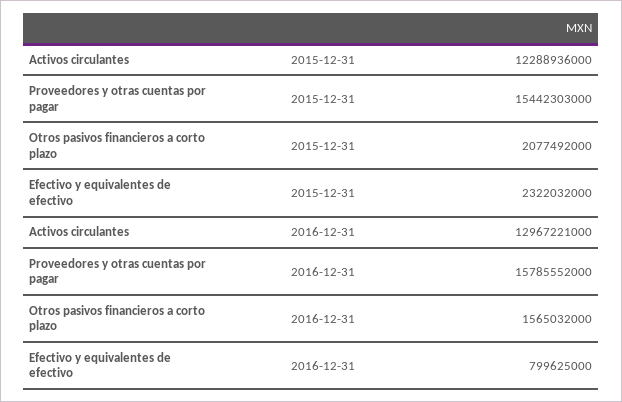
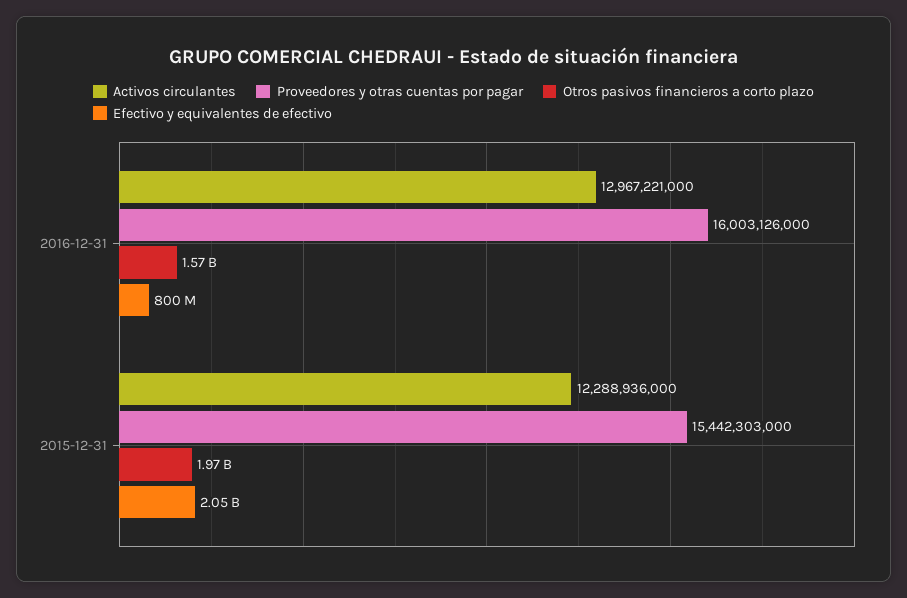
  {
    "Activos circulantes": {
      "2015-12-31": 12288936000,
      "2016-12-31": 12967221000
    },
    "Proveedores y otras cuentas por pagar": {
      "2015-12-31": 15442303000,
-     "2016-12-31": 15785552000
+     "2016-12-31": 16003126000
    },
    "Otros pasivos financieros a corto plazo": {
-     "2015-12-31": 2077492000,
+     "2015-12-31": 1970000000,
      "2016-12-31": 1565032000
    },
    "Efectivo y equivalentes de efectivo": {
-     "2015-12-31": 2322032000,
+     "2015-12-31": 2050000000,
      "2016-12-31": 799625000
    }
  }

